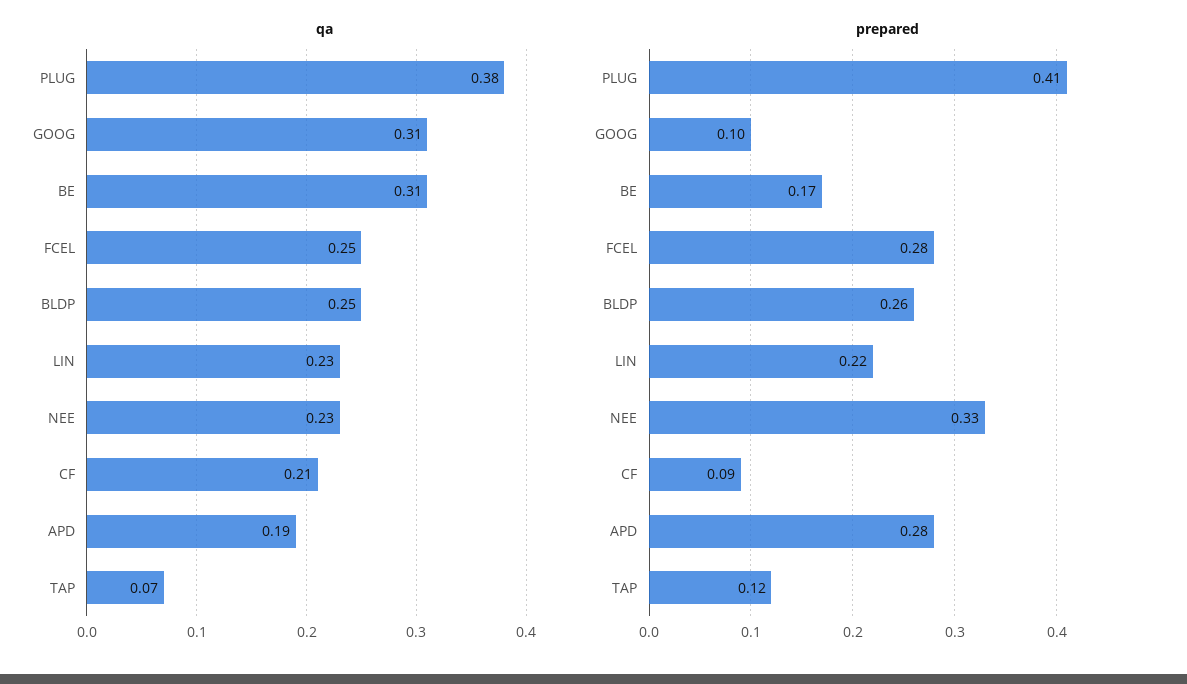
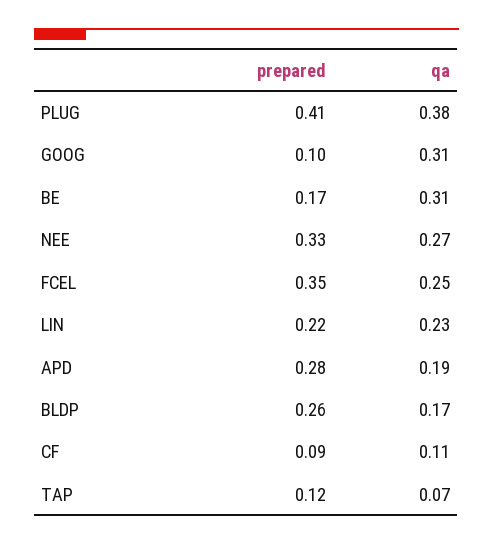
  {
    "qa": {
      "PLUG": 0.38,
      "GOOG": 0.31,
      "BE": 0.31,
      "FCEL": 0.25,
-     "BLDP": 0.25,
+     "BLDP": 0.17,
      "LIN": 0.23,
-     "NEE": 0.23,
+     "NEE": 0.27,
-     "CF": 0.21,
+     "CF": 0.11,
      "APD": 0.19,
      "TAP": 0.07
    },
    "prepared": {
      "PLUG": 0.41,
      "GOOG": 0.1,
      "BE": 0.17,
-     "FCEL": 0.28,
+     "FCEL": 0.35,
      "BLDP": 0.26,
      "LIN": 0.22,
      "NEE": 0.33,
      "CF": 0.09,
      "APD": 0.28,
      "TAP": 0.12
    }
  }

